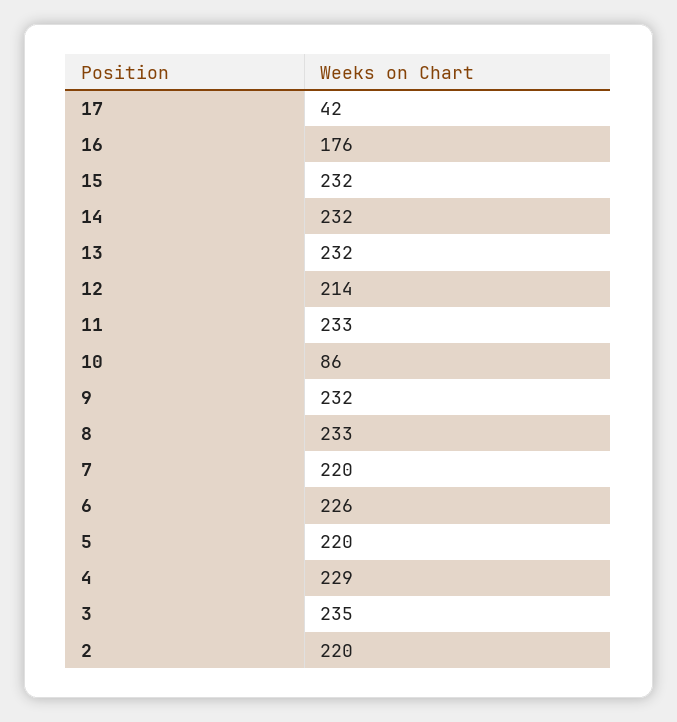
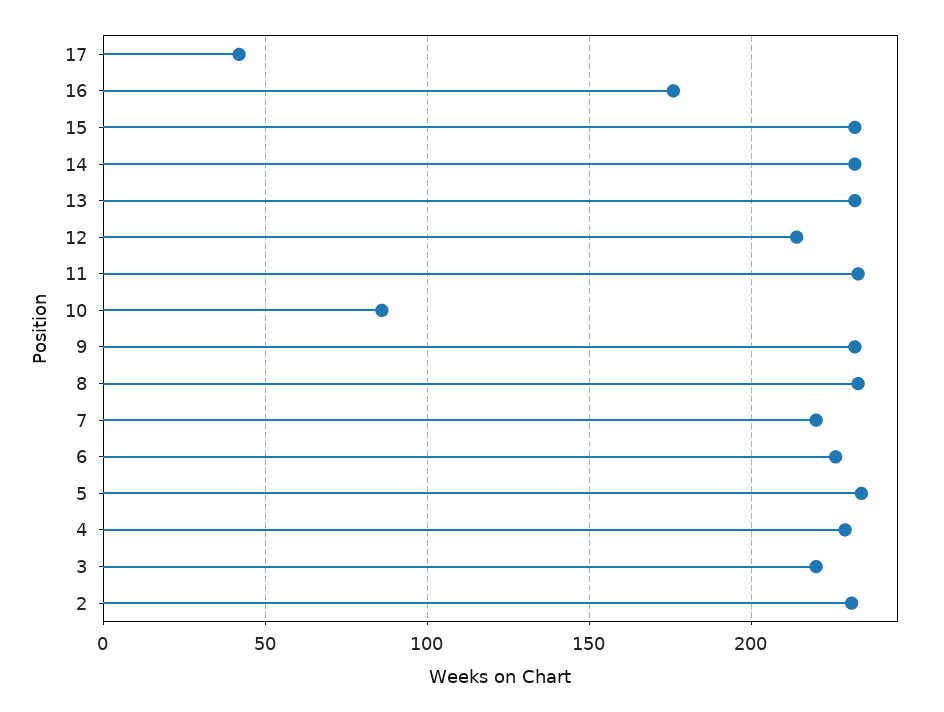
  {
    "17": 42,
    "16": 176,
    "15": 232,
    "14": 232,
    "13": 232,
    "12": 214,
    "11": 233,
    "10": 86,
    "9": 232,
    "8": 233,
    "7": 220,
    "6": 226,
-   "5": 220,
+   "5": 235,
    "4": 229,
-   "3": 235,
+   "3": 220,
-   "2": 220
+   "2": 230
  }

